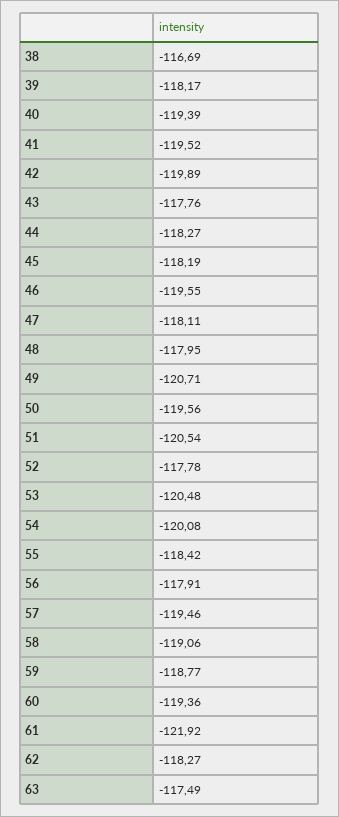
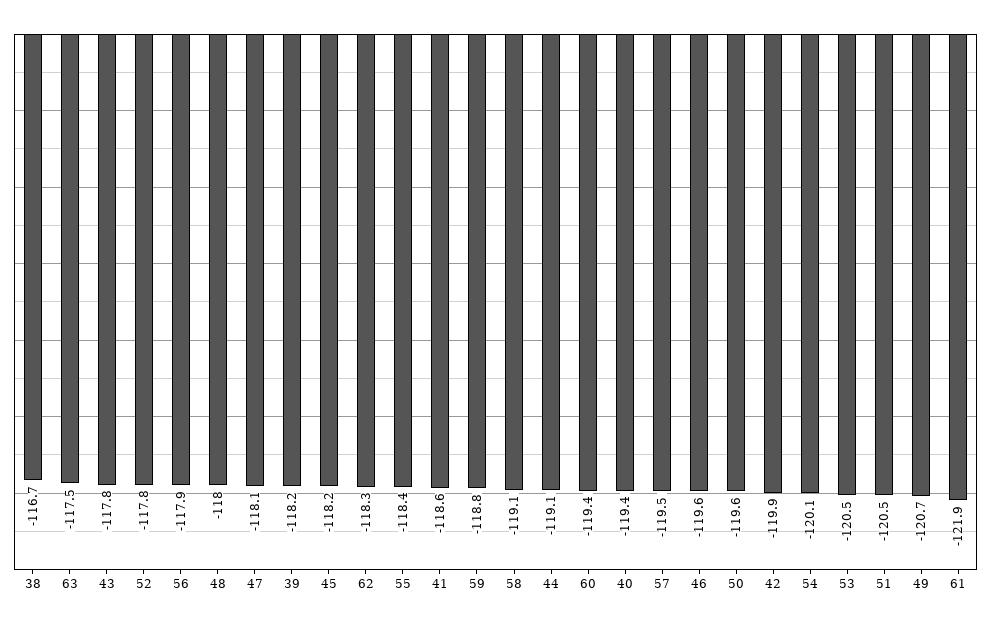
  {
    "38": -116.69,
    "39": -118.17,
    "40": -119.39,
-   "41": -119.52,
+   "41": -118.6,
    "42": -119.89,
    "43": -117.76,
-   "44": -118.27,
+   "44": -119.1,
    "45": -118.19,
    "46": -119.55,
    "47": -118.11,
    "48": -117.95,
    "49": -120.71,
    "50": -119.56,
    "51": -120.54,
    "52": -117.78,
    "53": -120.48,
    "54": -120.08,
    "55": -118.42,
    "56": -117.91,
    "57": -119.46,
    "58": -119.06,
    "59": -118.77,
    "60": -119.36,
    "61": -121.92,
    "62": -118.27,
    "63": -117.49
  }

